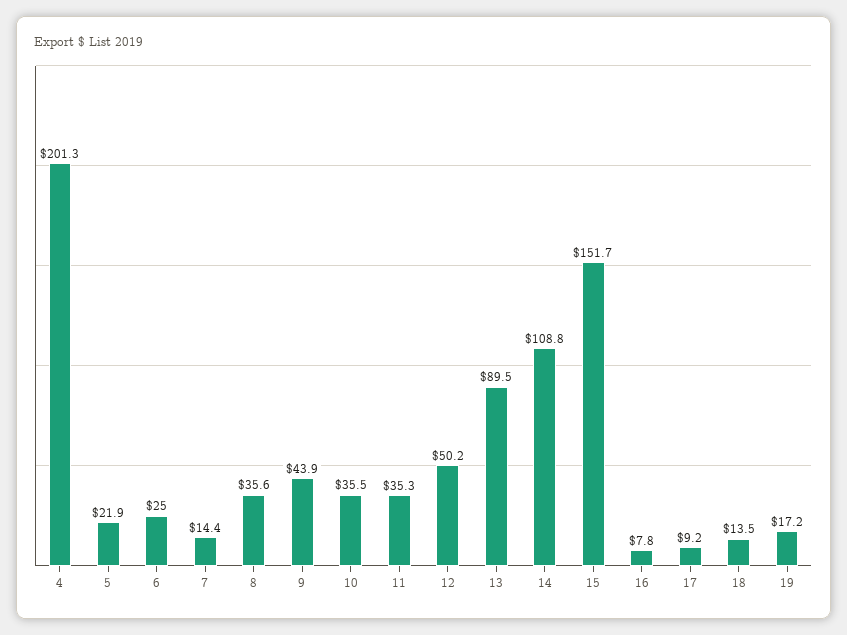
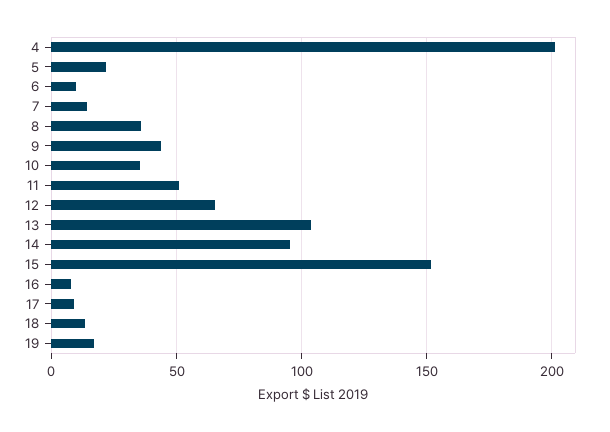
  {
    "4": 201.3,
    "5": 21.9,
-   "6": 25,
+   "6": 10,
    "7": 14.4,
    "8": 35.6,
    "9": 43.9,
    "10": 35.5,
-   "11": 35.3,
+   "11": 50,
-   "12": 50.2,
+   "12": 65,
-   "13": 89.5,
+   "13": 105,
-   "14": 108.8,
+   "14": 95,
    "15": 151.7,
    "16": 7.8,
    "17": 9.2,
    "18": 13.5,
    "19": 17.2
  }

